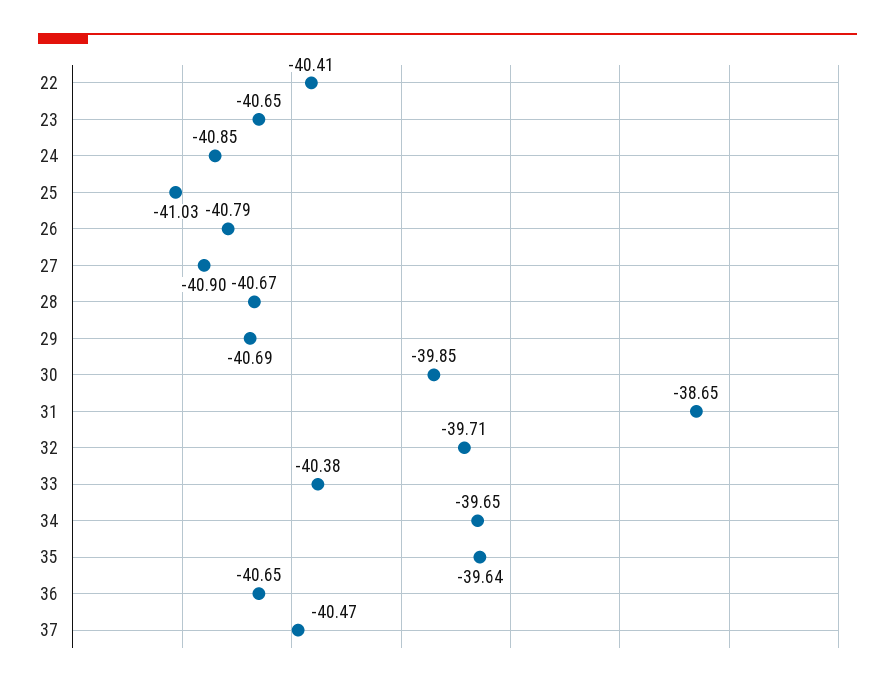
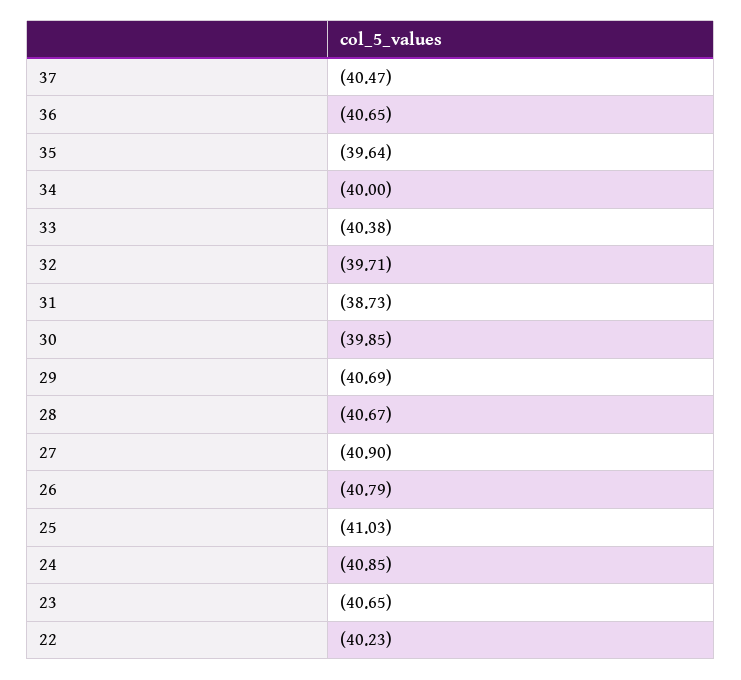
  {
-   "22": -40.41,
+   "22": -40.23,
    "23": -40.65,
    "24": -40.85,
    "25": -41.03,
    "26": -40.79,
    "27": -40.9,
    "28": -40.67,
    "29": -40.69,
    "30": -39.85,
-   "31": -38.65,
+   "31": -38.73,
    "32": -39.71,
    "33": -40.38,
-   "34": -39.65,
+   "34": -40,
    "35": -39.64,
    "36": -40.65,
    "37": -40.47
  }

